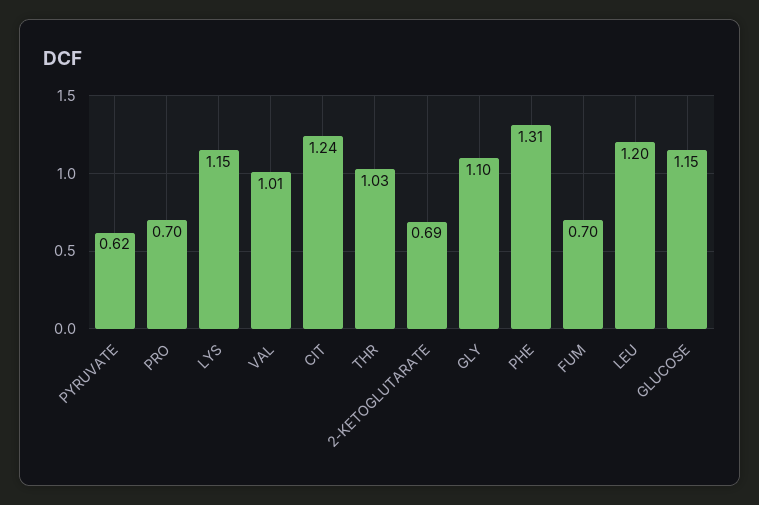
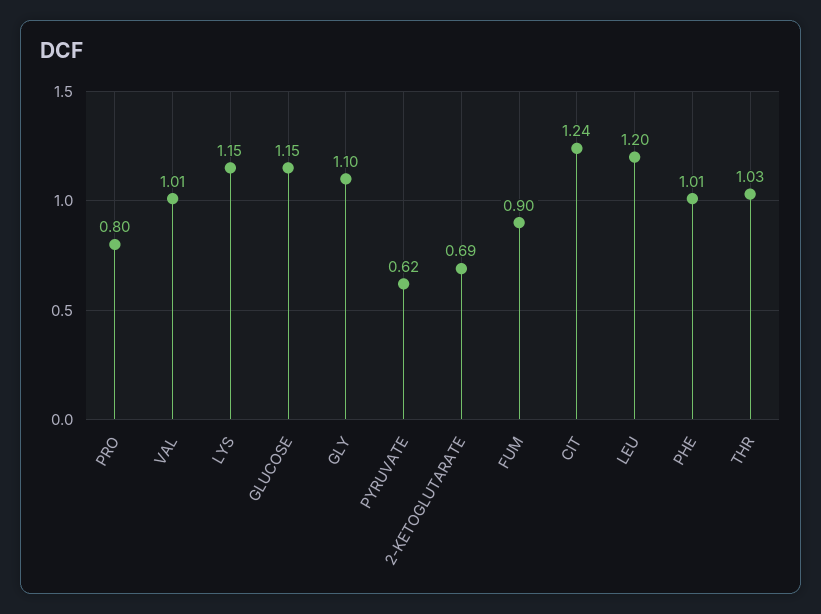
  {
    "PYRUVATE": 0.62,
-   "PRO": 0.7,
+   "PRO": 0.8,
    "LYS": 1.15,
    "VAL": 1.01,
    "CIT": 1.24,
    "THR": 1.03,
    "2-KETOGLUTARATE": 0.69,
    "GLY": 1.1,
-   "PHE": 1.31,
+   "PHE": 1.01,
-   "FUM": 0.7,
+   "FUM": 0.9,
    "LEU": 1.2,
    "GLUCOSE": 1.15
  }

